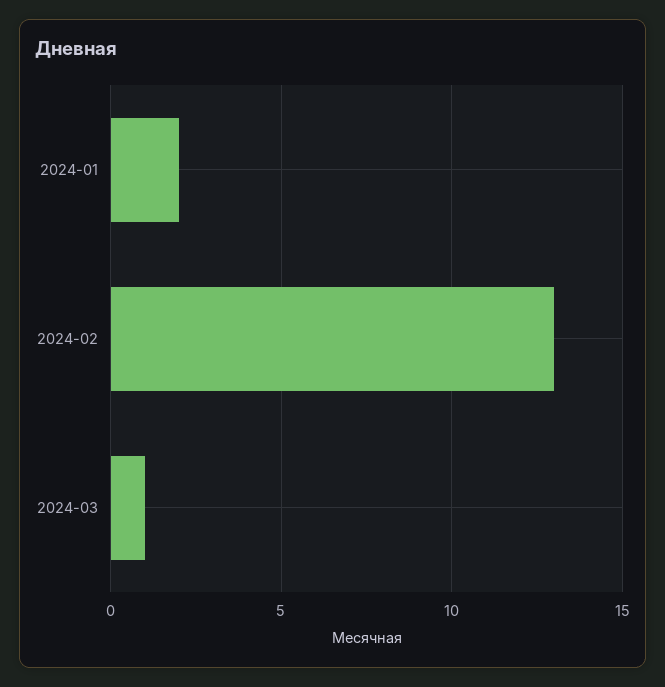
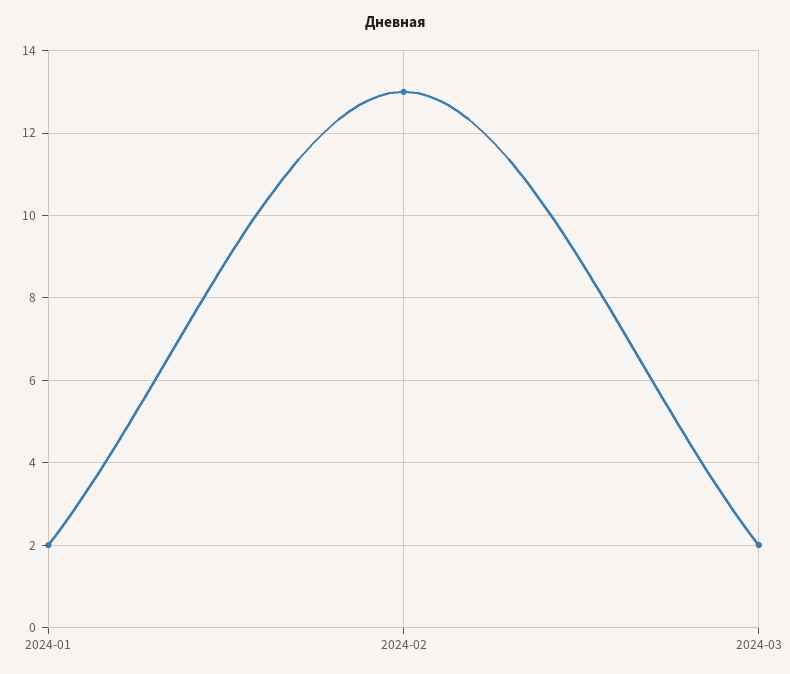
  {
    "2024-01": 2,
    "2024-02": 13,
-   "2024-03": 1
+   "2024-03": 2
  }

